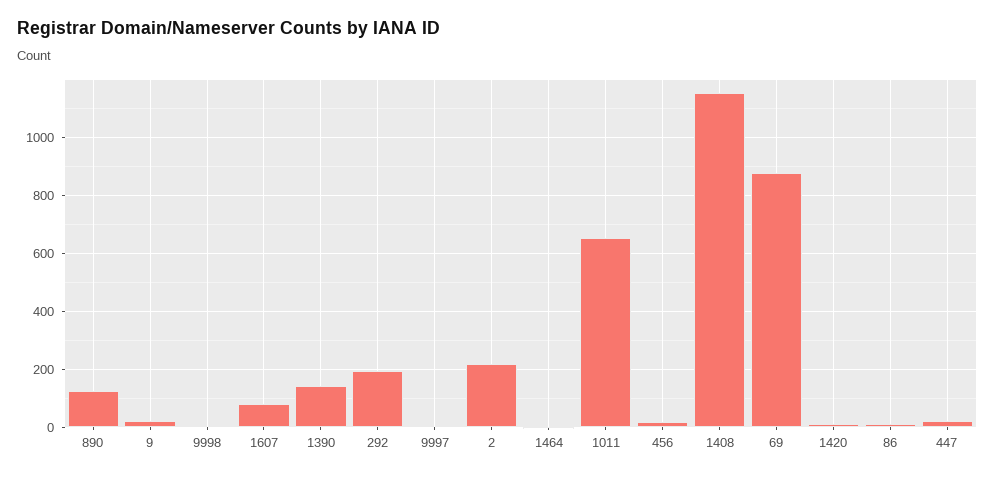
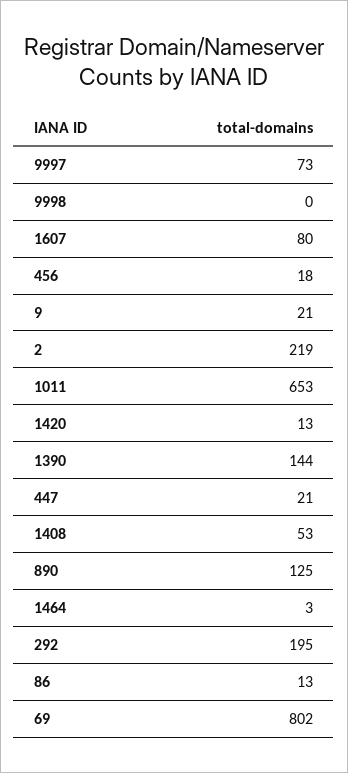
  {
    "890": 125,
    "9": 21,
    "9998": 0,
    "1607": 80,
    "1390": 144,
    "292": 195,
-   "9997": 0,
+   "9997": 73,
    "2": 219,
    "1464": 3,
    "1011": 653,
    "456": 18,
-   "1408": 1150,
+   "1408": 53,
-   "69": 875,
+   "69": 802,
    "1420": 13,
    "86": 13,
    "447": 21
  }

